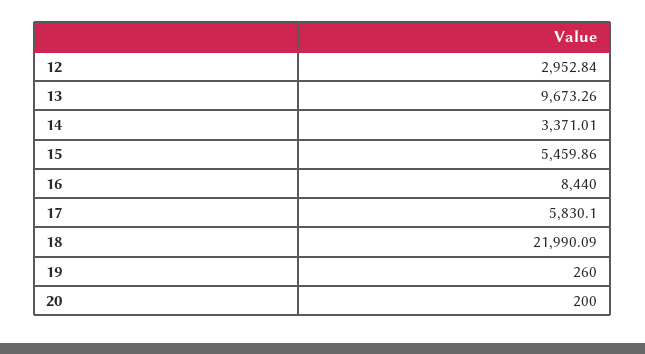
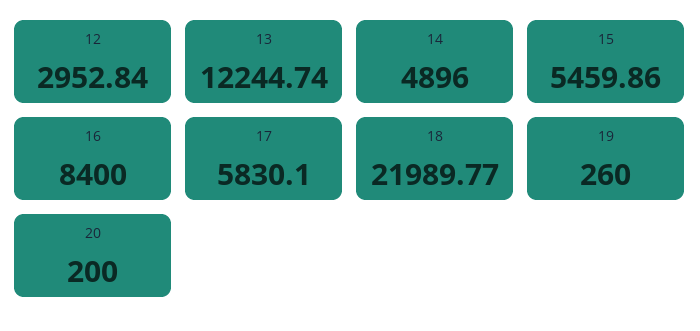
  {
    "12": 2952.84,
-   "13": 9673.26,
+   "13": 12244.74,
-   "14": 3371.01,
+   "14": 4896,
    "15": 5459.86,
-   "16": 8440,
+   "16": 8400,
    "17": 5830.1,
-   "18": 21990.09,
+   "18": 21989.77,
    "19": 260,
    "20": 200
  }

